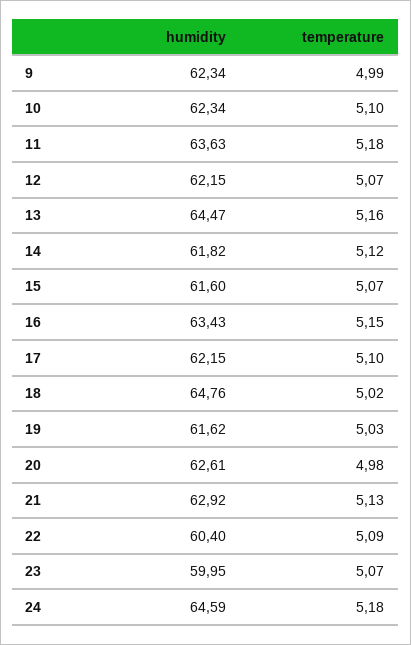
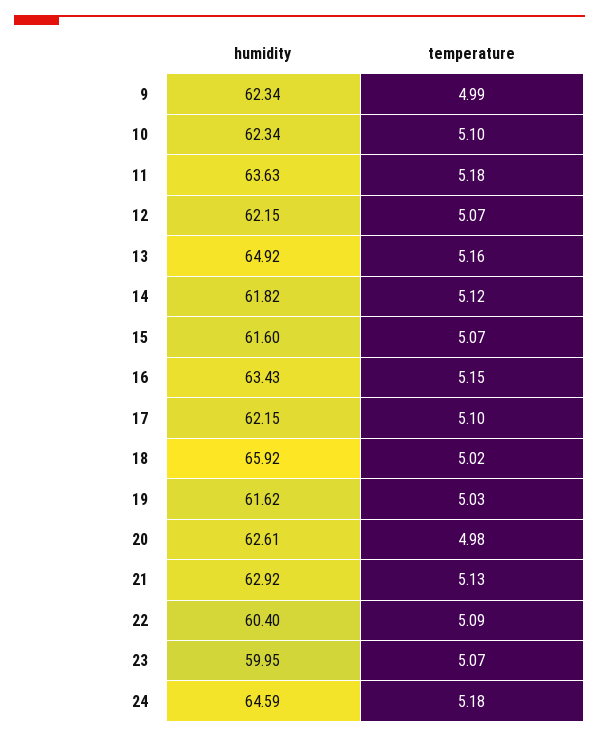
  {
    "humidity": {
      "9": 62.34,
      "10": 62.34,
      "11": 63.63,
      "12": 62.15,
-     "13": 64.47,
+     "13": 64.92,
      "14": 61.82,
      "15": 61.6,
      "16": 63.43,
      "17": 62.15,
-     "18": 64.76,
+     "18": 65.92,
      "19": 61.62,
      "20": 62.61,
      "21": 62.92,
      "22": 60.4,
      "23": 59.95,
      "24": 64.59
    },
    "temperature": {
      "9": 4.99,
      "10": 5.1,
      "11": 5.18,
      "12": 5.07,
      "13": 5.16,
      "14": 5.12,
      "15": 5.07,
      "16": 5.15,
      "17": 5.1,
      "18": 5.02,
      "19": 5.03,
      "20": 4.98,
      "21": 5.13,
      "22": 5.09,
      "23": 5.07,
      "24": 5.18
    }
  }

